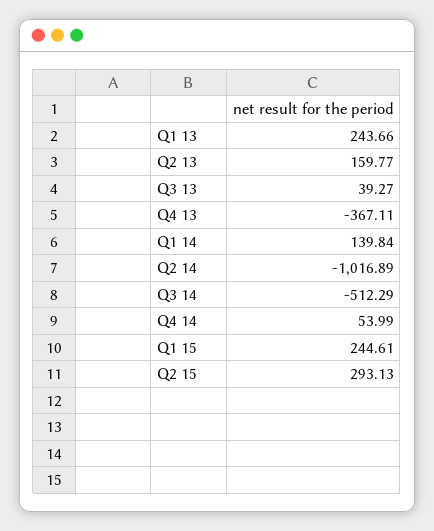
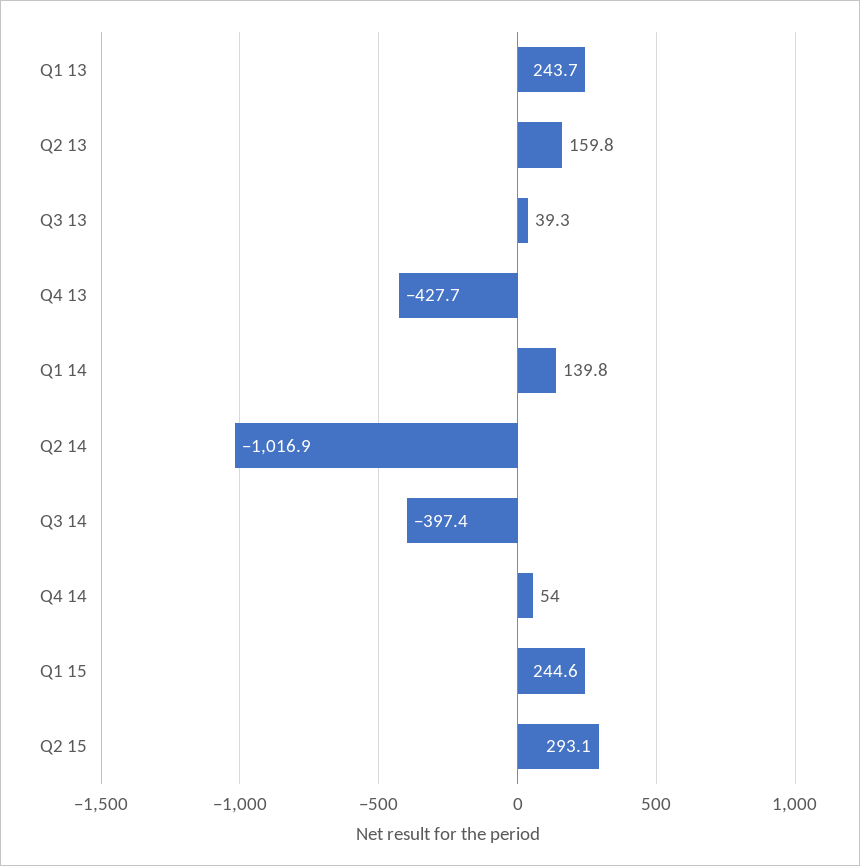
  {
    "Q1 13": 243.66,
    "Q2 13": 159.77,
    "Q3 13": 39.27,
-   "Q4 13": -367.11,
+   "Q4 13": -427.7,
    "Q1 14": 139.84,
    "Q2 14": -1016.89,
-   "Q3 14": -512.29,
+   "Q3 14": -397.4,
    "Q4 14": 53.99,
    "Q1 15": 244.61,
    "Q2 15": 293.13
  }

